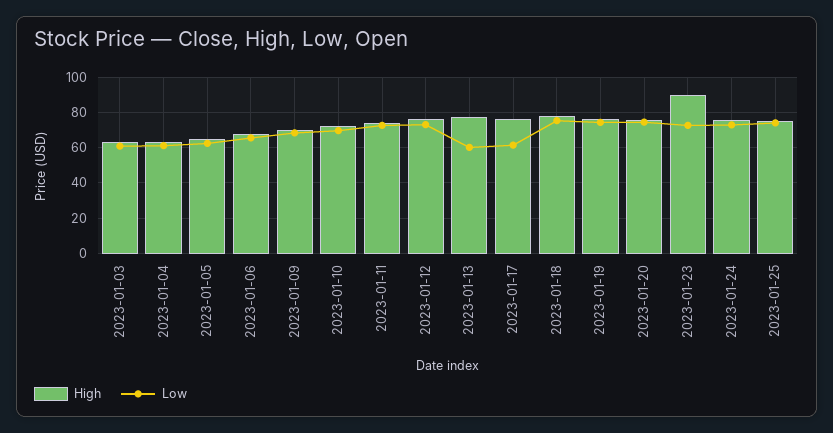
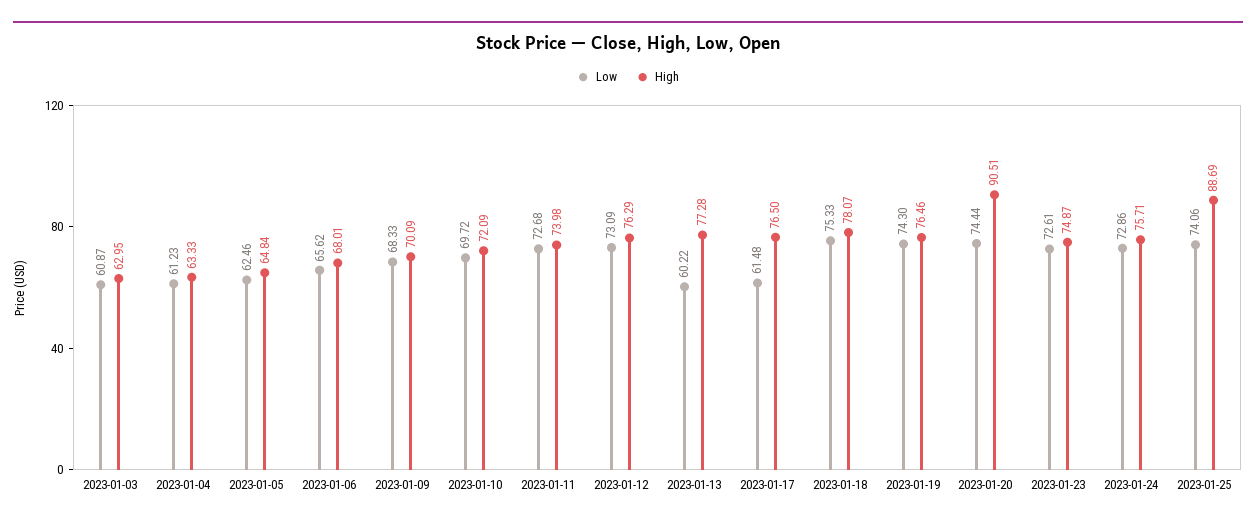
  {
    "High": {
      "2023-01-03": 62.95,
      "2023-01-04": 63.33,
      "2023-01-05": 64.84,
      "2023-01-06": 68.01,
      "2023-01-09": 70.09,
      "2023-01-10": 72.09,
      "2023-01-11": 73.98,
      "2023-01-12": 76.29,
      "2023-01-13": 77.28,
      "2023-01-17": 76.5,
      "2023-01-18": 78.07,
      "2023-01-19": 76.46,
-     "2023-01-20": 75,
+     "2023-01-20": 90.51,
-     "2023-01-23": 90,
+     "2023-01-23": 74.87,
      "2023-01-24": 75.71,
-     "2023-01-25": 75
+     "2023-01-25": 88.69
    },
    "Low": {
      "2023-01-03": 60.87,
      "2023-01-04": 61.23,
      "2023-01-05": 62.46,
      "2023-01-06": 65.62,
      "2023-01-09": 68.33,
      "2023-01-10": 69.72,
      "2023-01-11": 72.68,
      "2023-01-12": 73.09,
      "2023-01-13": 60.22,
      "2023-01-17": 61.48,
      "2023-01-18": 75.33,
      "2023-01-19": 74.3,
      "2023-01-20": 74.44,
      "2023-01-23": 72.61,
      "2023-01-24": 72.86,
      "2023-01-25": 74.06
    }
  }

